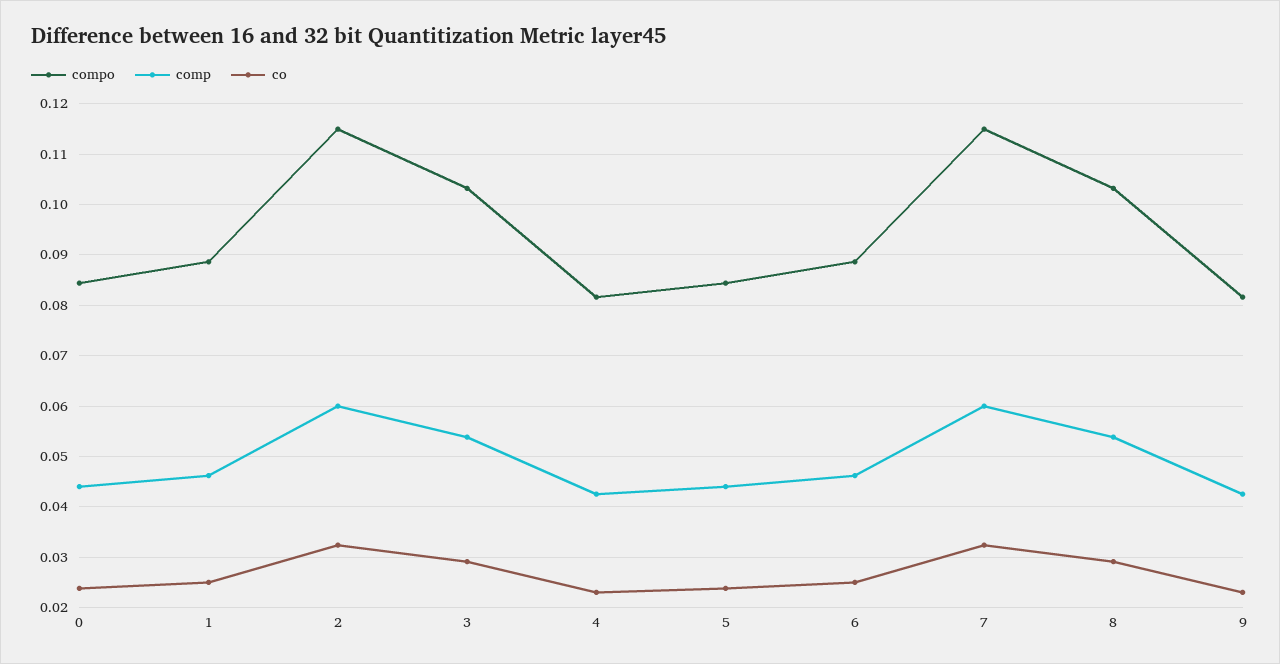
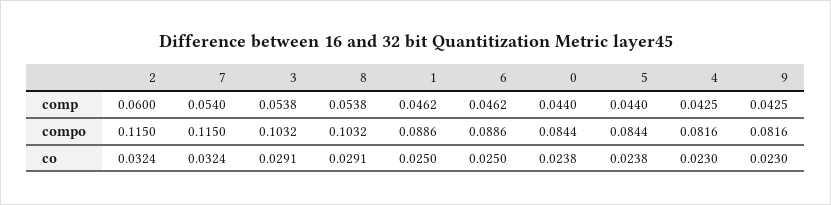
  {
    "compo": {
      "0": 0.0844,
      "1": 0.0886,
      "2": 0.115,
      "3": 0.1032,
      "4": 0.0816,
      "5": 0.0844,
      "6": 0.0886,
      "7": 0.115,
      "8": 0.1032,
      "9": 0.0816
    },
    "comp": {
      "0": 0.044,
      "1": 0.0462,
      "2": 0.06,
      "3": 0.0538,
      "4": 0.0425,
      "5": 0.044,
      "6": 0.0462,
-     "7": 0.06,
+     "7": 0.054,
      "8": 0.0538,
      "9": 0.0425
    },
    "co": {
      "0": 0.0238,
      "1": 0.025,
      "2": 0.0324,
      "3": 0.0291,
      "4": 0.023,
      "5": 0.0238,
      "6": 0.025,
      "7": 0.0324,
      "8": 0.0291,
      "9": 0.023
    }
  }

